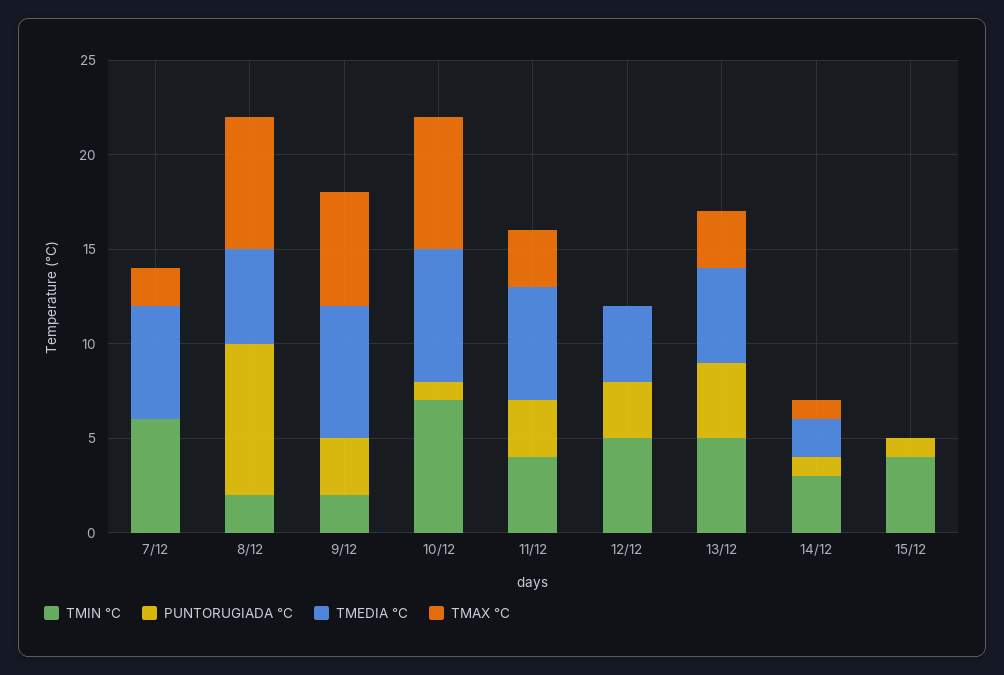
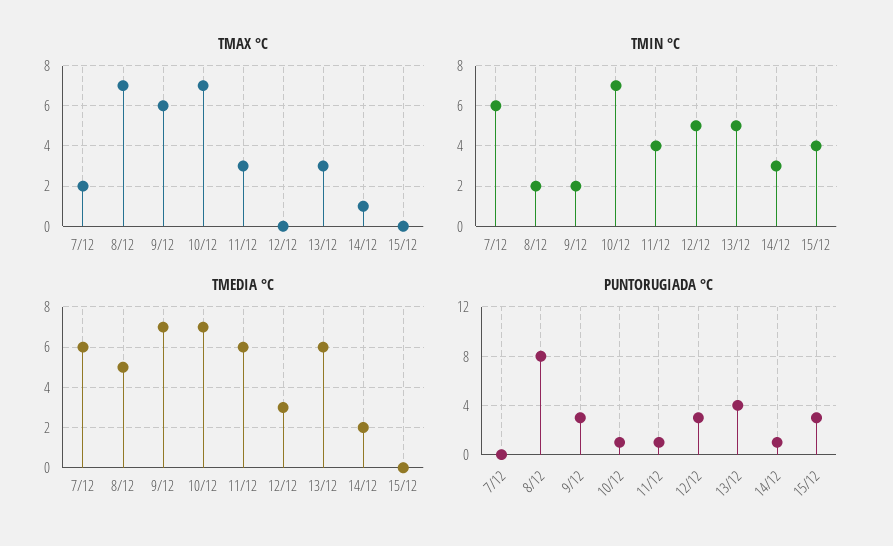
  {
    "TMIN °C": {
      "7/12": 6,
      "8/12": 2,
      "9/12": 2,
      "10/12": 7,
      "11/12": 4,
      "12/12": 5,
      "13/12": 5,
      "14/12": 3,
      "15/12": 4
    },
    "PUNTORUGIADA °C": {
      "7/12": 0,
      "8/12": 8,
      "9/12": 3,
      "10/12": 1,
-     "11/12": 3,
+     "11/12": 1,
      "12/12": 3,
      "13/12": 4,
      "14/12": 1,
-     "15/12": 1
+     "15/12": 3
    },
    "TMEDIA °C": {
      "7/12": 6,
      "8/12": 5,
      "9/12": 7,
      "10/12": 7,
      "11/12": 6,
-     "12/12": 4,
+     "12/12": 3,
-     "13/12": 5,
+     "13/12": 6,
      "14/12": 2,
      "15/12": 0
    },
    "TMAX °C": {
      "7/12": 2,
      "8/12": 7,
      "9/12": 6,
      "10/12": 7,
      "11/12": 3,
      "12/12": 0,
      "13/12": 3,
      "14/12": 1,
      "15/12": 0
    }
  }

